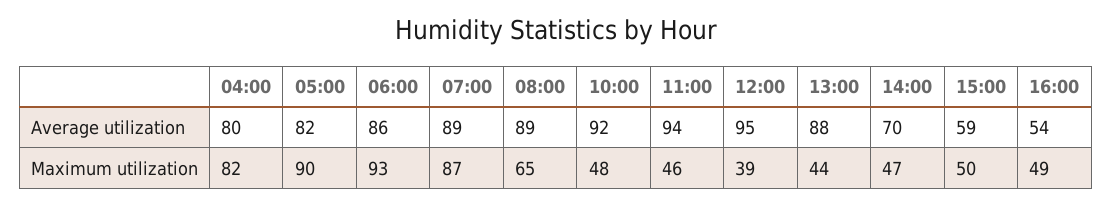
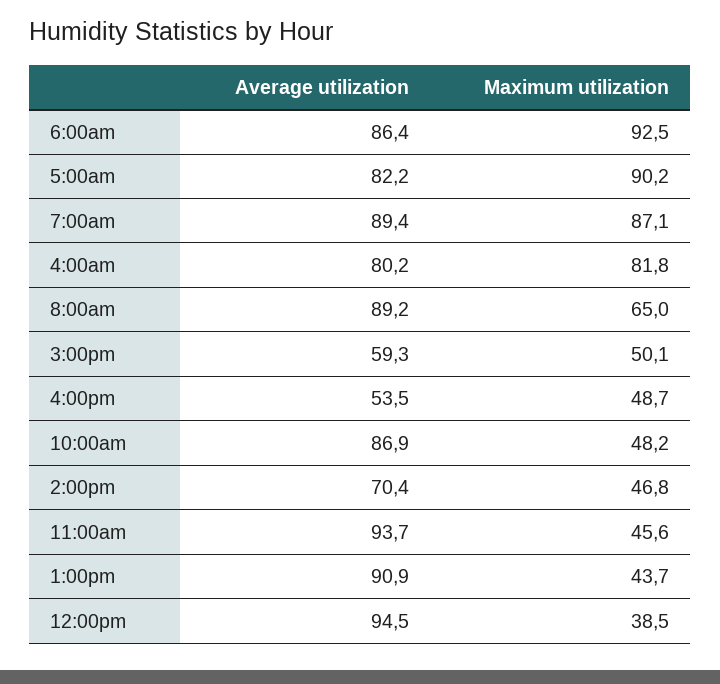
  {
    "04:00": {
      "Average utilization": 80.2,
      "Maximum utilization": 81.8
    },
    "05:00": {
      "Average utilization": 82.2,
      "Maximum utilization": 90.2
    },
    "06:00": {
      "Average utilization": 86.4,
      "Maximum utilization": 92.5
    },
    "07:00": {
      "Average utilization": 89.4,
      "Maximum utilization": 87.1
    },
    "08:00": {
      "Average utilization": 89.2,
      "Maximum utilization": 65
    },
    "10:00": {
-     "Average utilization": 92,
+     "Average utilization": 86.9,
      "Maximum utilization": 48.2
    },
    "11:00": {
      "Average utilization": 93.7,
      "Maximum utilization": 45.6
    },
    "12:00": {
      "Average utilization": 94.5,
      "Maximum utilization": 38.5
    },
    "13:00": {
-     "Average utilization": 88,
+     "Average utilization": 90.9,
      "Maximum utilization": 43.7
    },
    "14:00": {
      "Average utilization": 70.4,
      "Maximum utilization": 46.8
    },
    "15:00": {
      "Average utilization": 59.3,
      "Maximum utilization": 50.1
    },
    "16:00": {
      "Average utilization": 53.5,
      "Maximum utilization": 48.7
    }
  }

